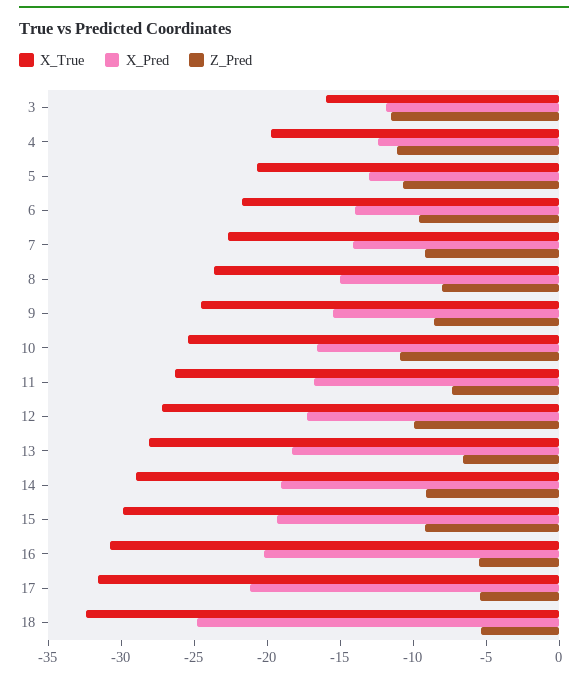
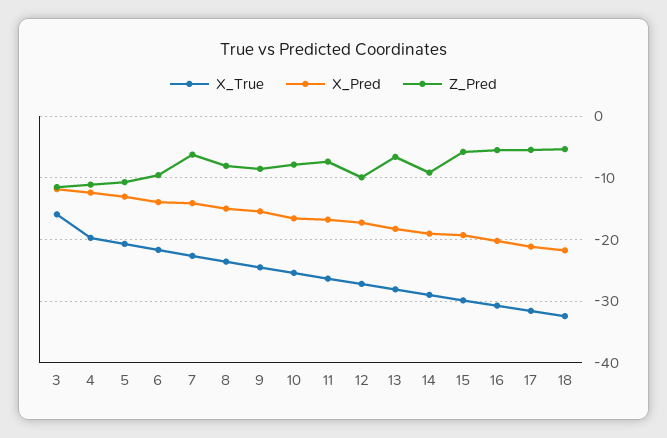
  {
    "X_True": {
      "3": -16,
      "4": -20,
      "5": -21,
      "6": -22,
      "7": -23,
      "8": -24,
      "9": -25,
      "10": -25,
      "11": -26,
      "12": -27,
      "13": -28,
      "14": -29,
      "15": -30,
      "16": -31,
      "17": -32,
      "18": -32
    },
    "X_Pred": {
      "3": -12,
      "4": -12,
      "5": -13,
      "6": -14,
      "7": -14,
      "8": -15,
      "9": -15,
      "10": -17,
      "11": -17,
      "12": -17,
      "13": -18,
      "14": -19,
      "15": -19,
      "16": -20,
      "17": -21,
-     "18": -25
+     "18": -22
    },
    "Z_Pred": {
      "3": -12,
      "4": -11,
      "5": -11,
      "6": -10,
-     "7": -9,
+     "7": -6,
      "8": -8,
      "9": -9,
-     "10": -11,
+     "10": -8,
      "11": -7,
      "12": -10,
      "13": -7,
      "14": -9,
-     "15": -9,
+     "15": -6,
      "16": -5,
      "17": -5,
      "18": -5
    }
  }

